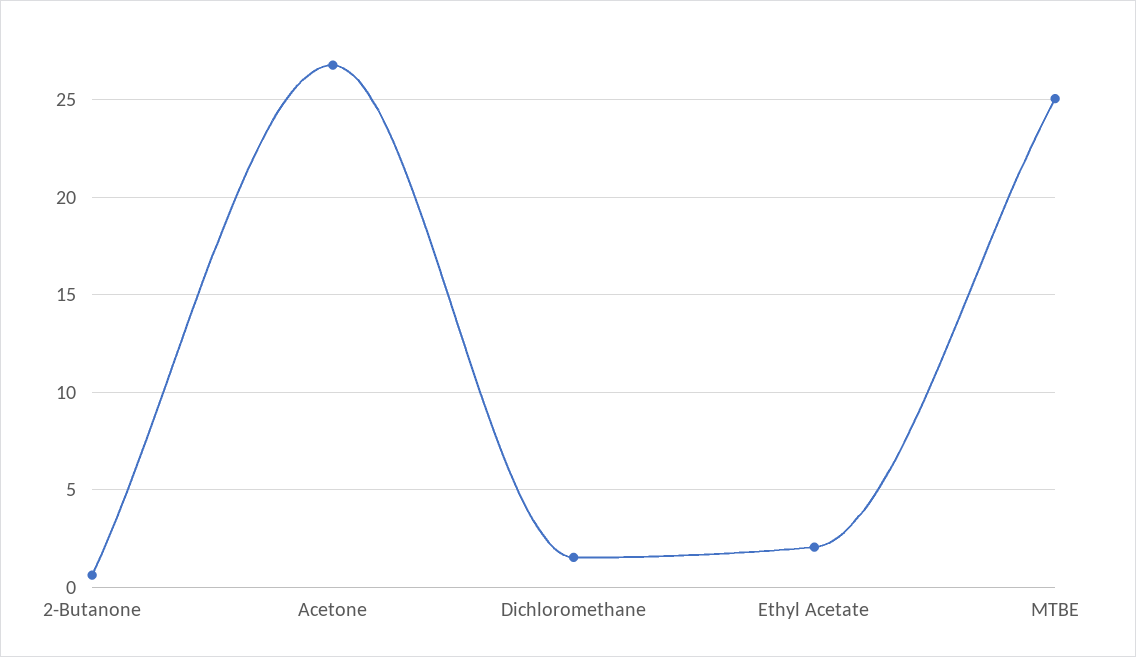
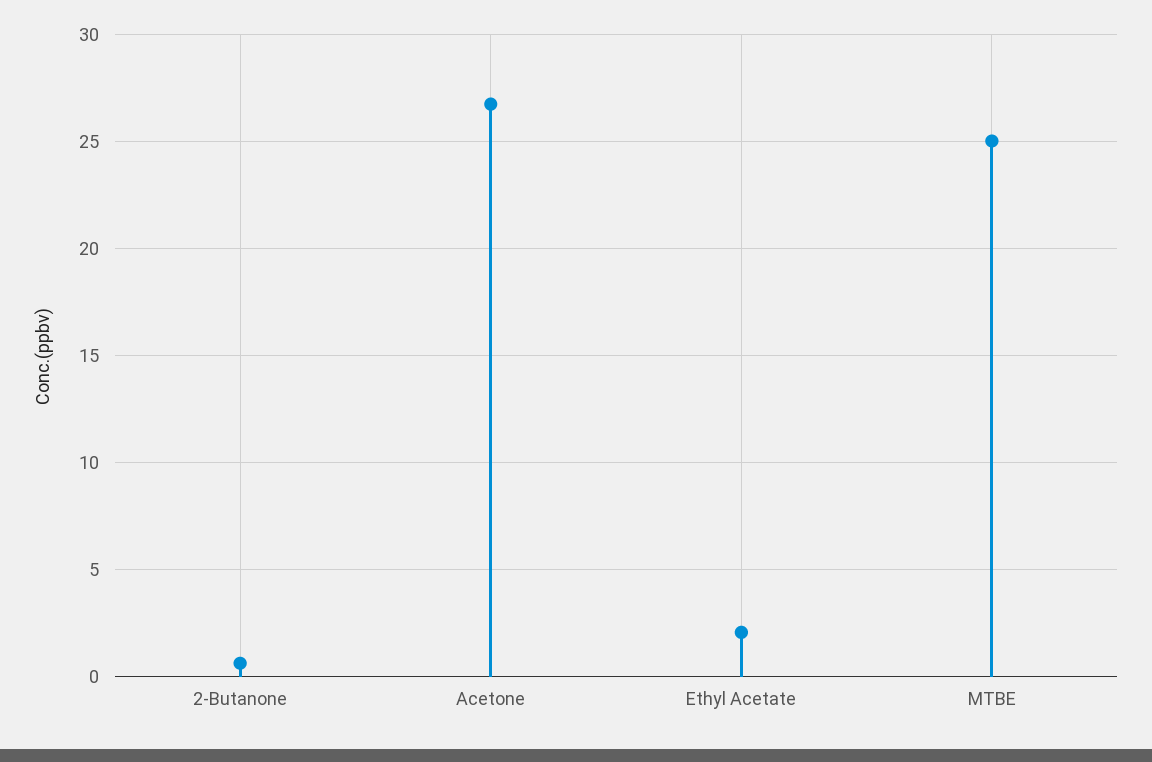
  {
    "2-Butanone": 0.5,
    "Acetone": 27,
-   "Dichloromethane": 1.5,
    "Ethyl Acetate": 2,
    "MTBE": 25
  }

